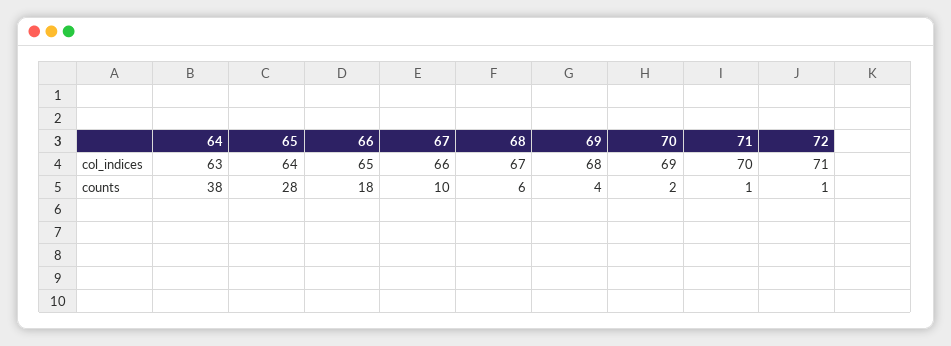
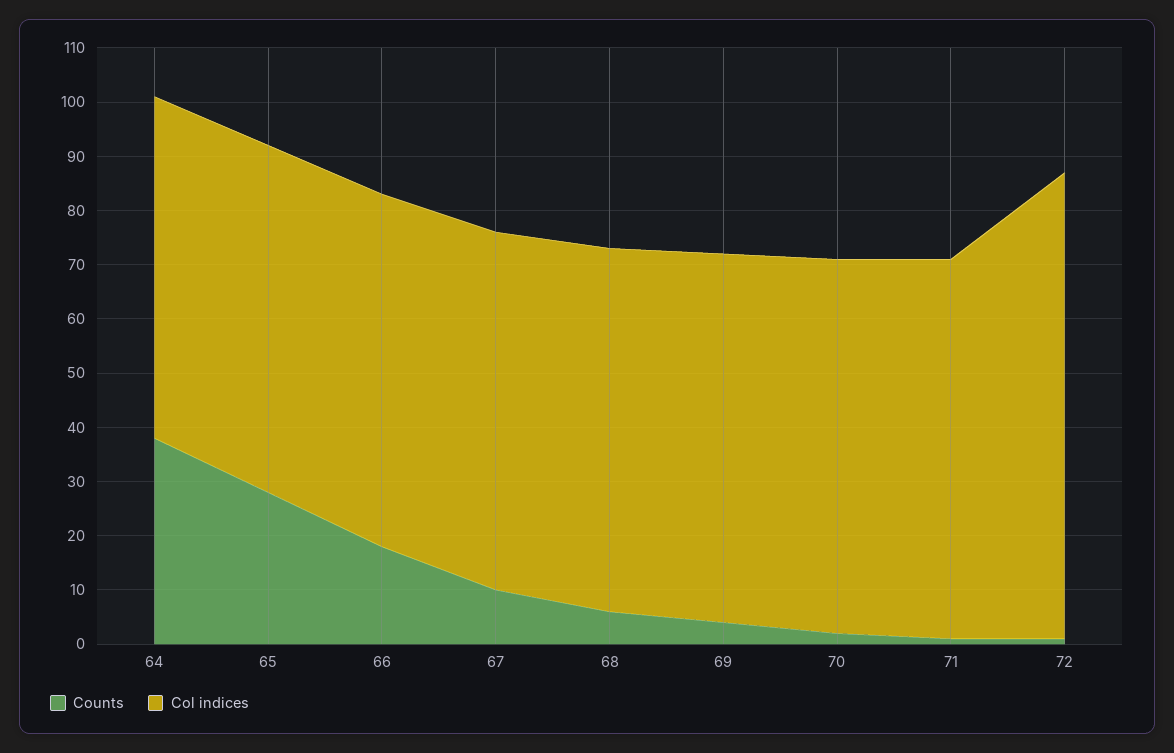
  {
    "col_indices": {
      "64": 63,
      "65": 64,
      "66": 65,
      "67": 66,
      "68": 67,
      "69": 68,
      "70": 69,
      "71": 70,
-     "72": 71
+     "72": 85
    },
    "counts": {
      "64": 38,
      "65": 28,
      "66": 18,
      "67": 10,
      "68": 6,
      "69": 4,
      "70": 2,
      "71": 1,
      "72": 1
    }
  }

